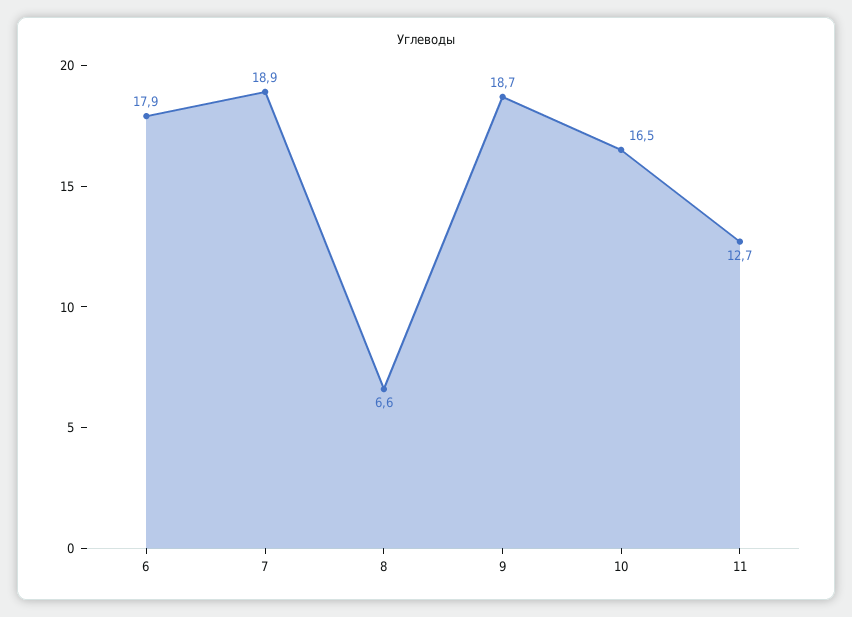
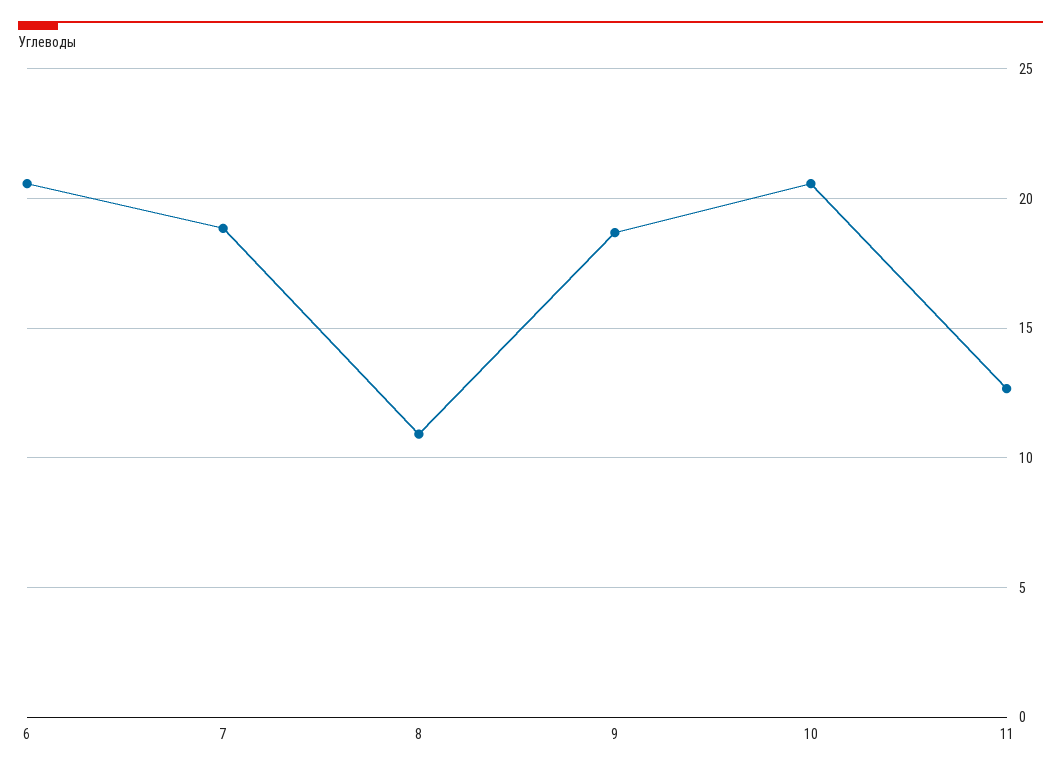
  {
-   "6": 17.9,
+   "6": 20.5,
    "7": 18.9,
-   "8": 6.6,
+   "8": 11,
    "9": 18.7,
-   "10": 16.5,
+   "10": 20.5,
    "11": 12.7
  }

